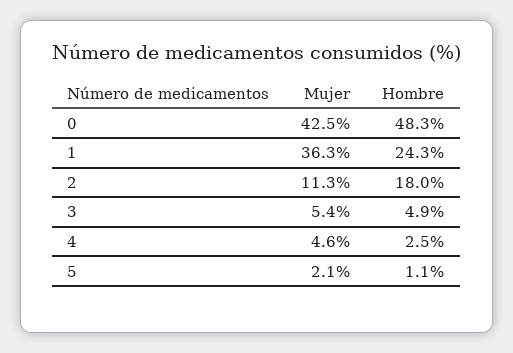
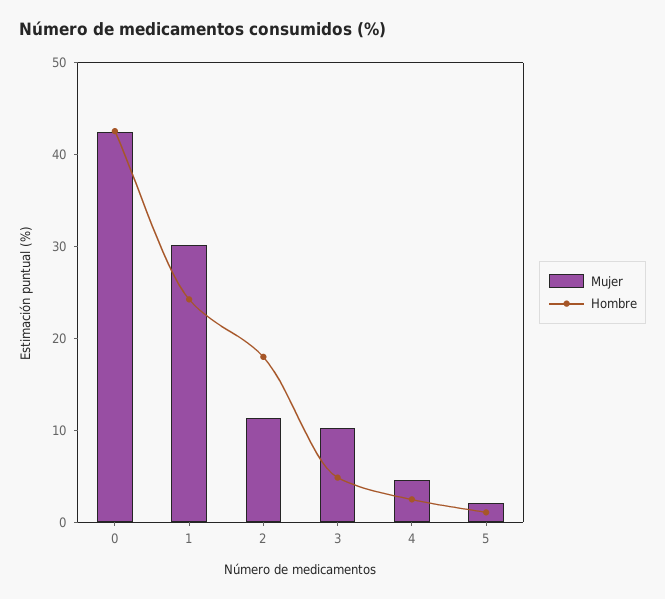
  {
    "Mujer": {
      "0": 42.5,
-     "1": 36.3,
+     "1": 30,
      "2": 11.3,
-     "3": 5.4,
+     "3": 10,
      "4": 4.6,
      "5": 2.1
    },
    "Hombre": {
-     "0": 48.3,
+     "0": 42,
      "1": 24.3,
      "2": 18,
      "3": 4.9,
      "4": 2.5,
      "5": 1.1
    }
  }

